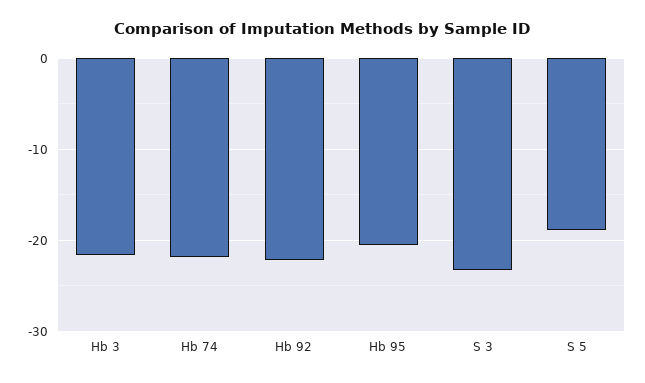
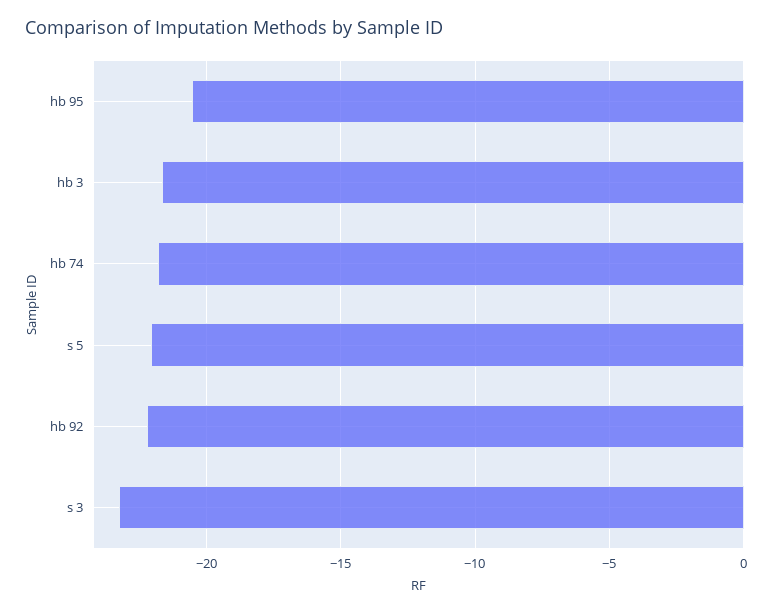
  {
    "Hb 3": -21.5,
    "Hb 74": -22,
    "Hb 92": -22,
    "Hb 95": -20.5,
    "S 3": -23.5,
-   "S 5": -19
+   "S 5": -22
  }

